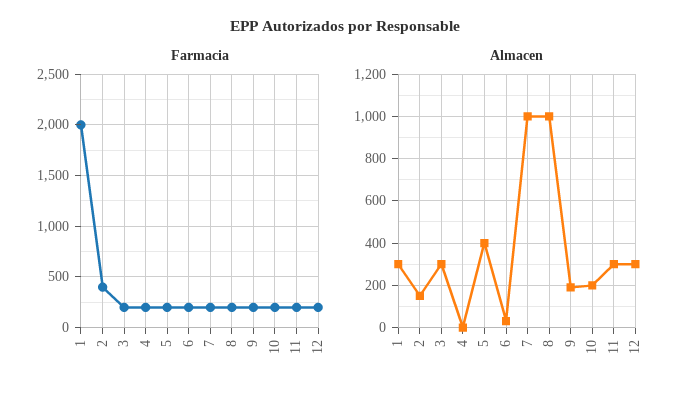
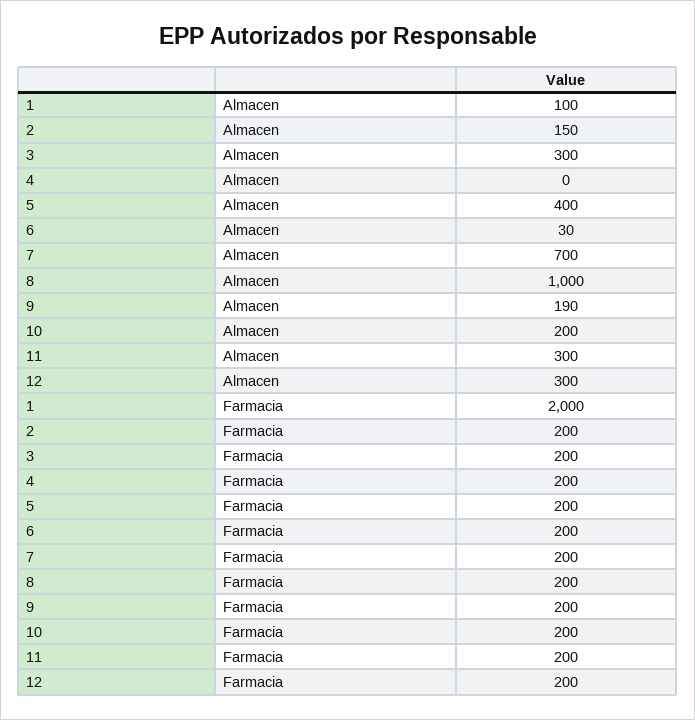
  {
    "Farmacia": {
      "1": 2000,
-     "2": 400,
+     "2": 200,
      "3": 200,
      "4": 200,
      "5": 200,
      "6": 200,
      "7": 200,
      "8": 200,
      "9": 200,
      "10": 200,
      "11": 200,
      "12": 200
    },
    "Almacen": {
-     "1": 300,
+     "1": 100,
      "2": 150,
      "3": 300,
      "4": 0,
      "5": 400,
      "6": 30,
-     "7": 1000,
+     "7": 700,
      "8": 1000,
      "9": 190,
      "10": 200,
      "11": 300,
      "12": 300
    }
  }

